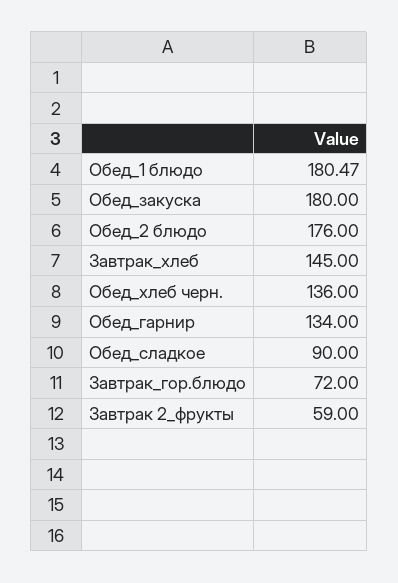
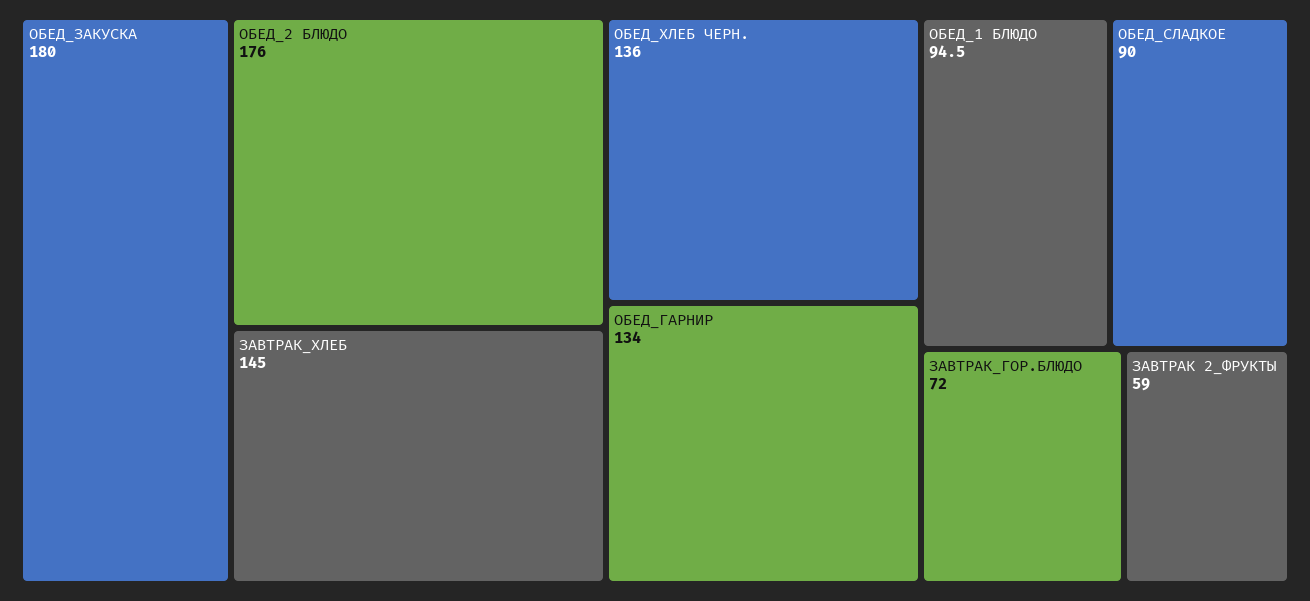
  {
-   "Обед_1 блюдо": 180.47,
+   "Обед_1 блюдо": 94.5,
    "Обед_закуска": 180,
    "Обед_2 блюдо": 176,
    "Завтрак_хлеб": 145,
    "Обед_хлеб черн.": 136,
    "Обед_гарнир": 134,
    "Обед_сладкое": 90,
    "Завтрак_гор.блюдо": 72,
    "Завтрак 2_фрукты": 59
  }

